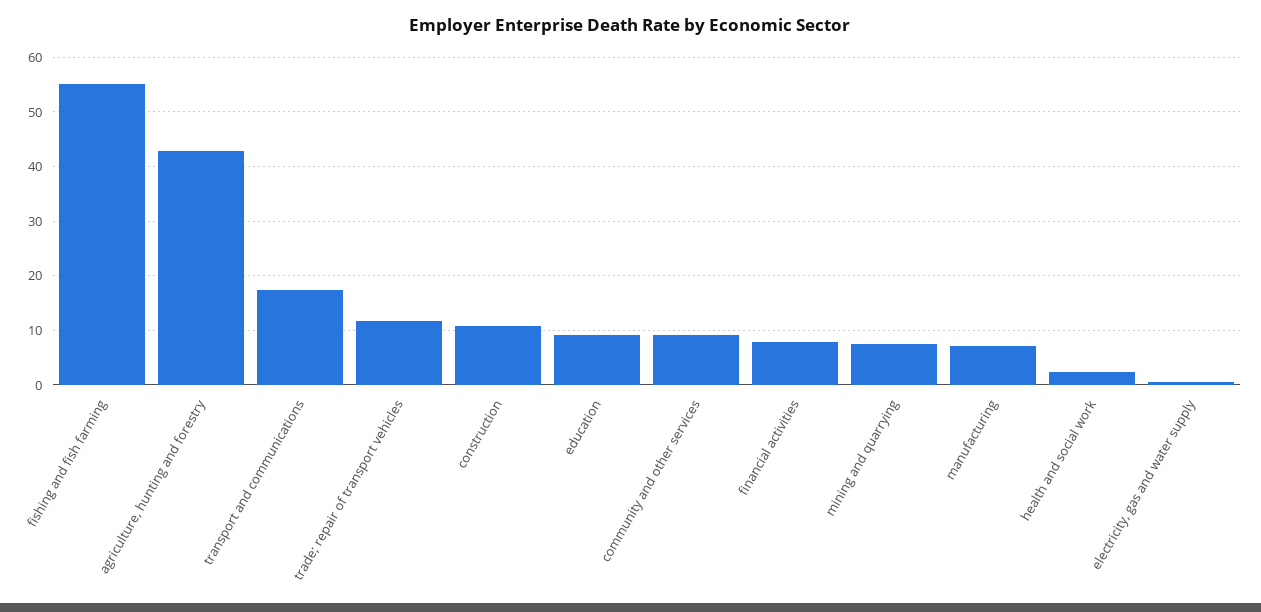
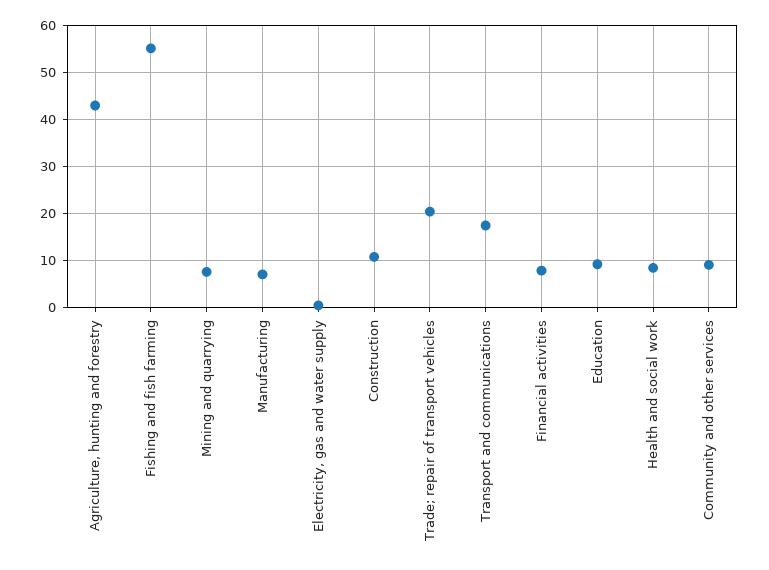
  {
    "fishing and fish farming": 56,
    "agriculture, hunting and forestry": 42,
    "transport and communications": 18,
-   "trade; repair of transport vehicles": 12,
+   "trade; repair of transport vehicles": 20,
    "construction": 10,
    "education": 10,
    "community and other services": 10,
    "financial activities": 8,
    "mining and quarrying": 8,
    "manufacturing": 8,
-   "health and social work": 2,
+   "health and social work": 8,
    "electricity, gas and water supply": 0
  }

